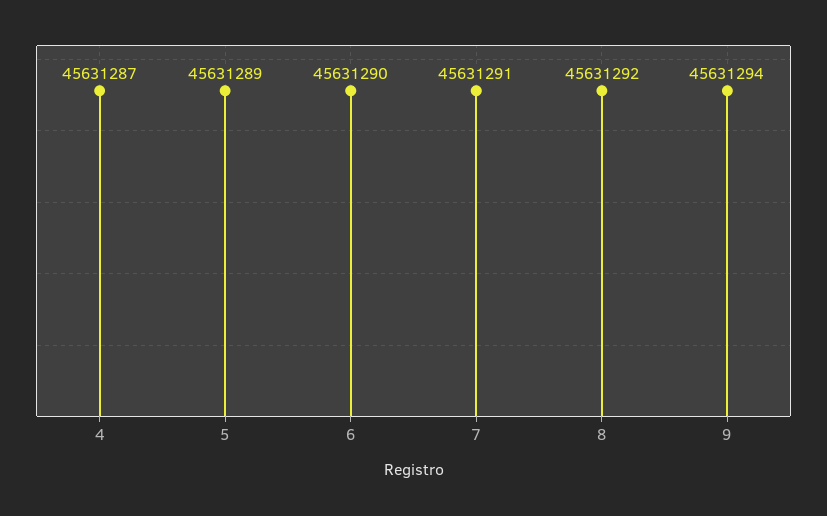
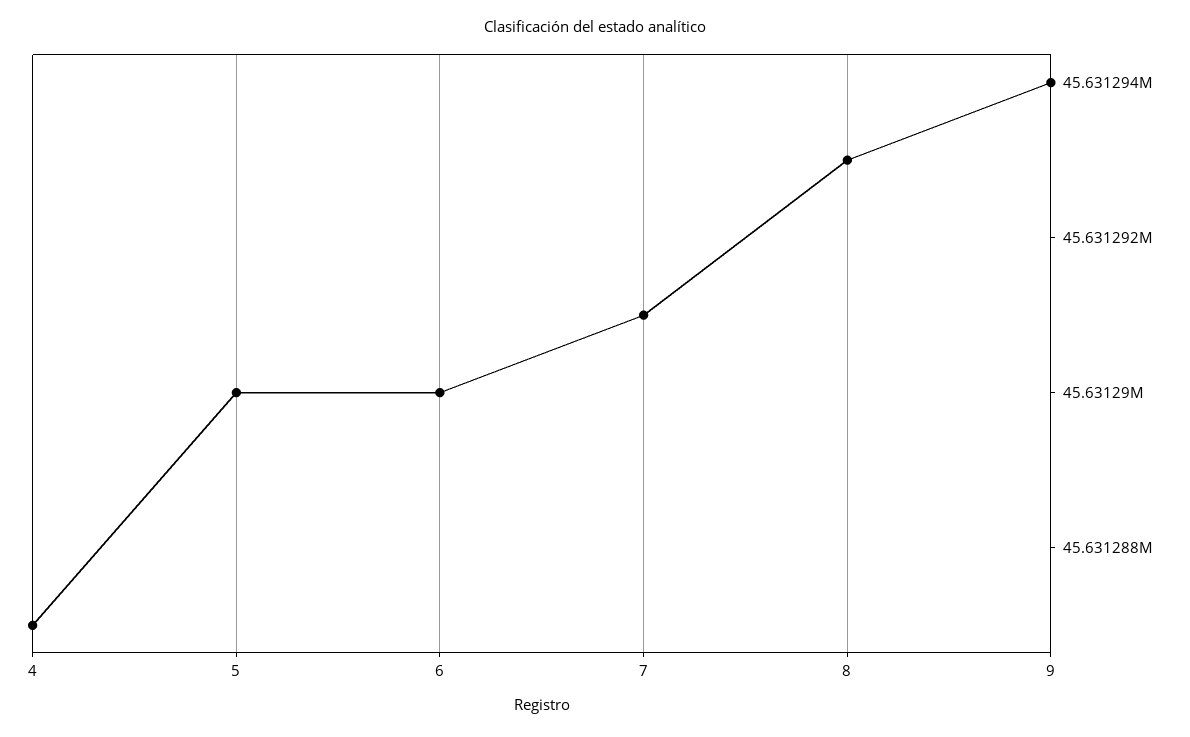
  {
    "4": 45631287,
-   "5": 45631289,
+   "5": 45631290,
    "6": 45631290,
    "7": 45631291,
-   "8": 45631292,
+   "8": 45631293,
    "9": 45631294
  }

